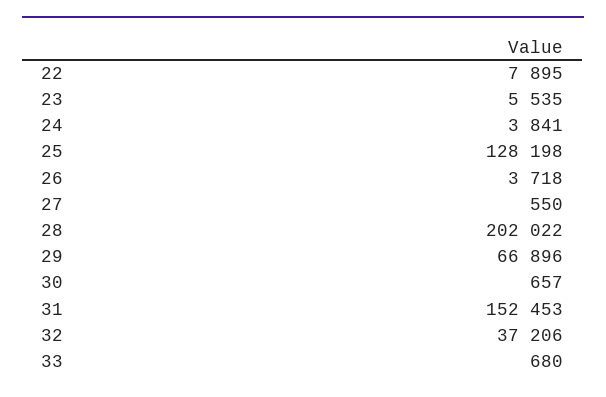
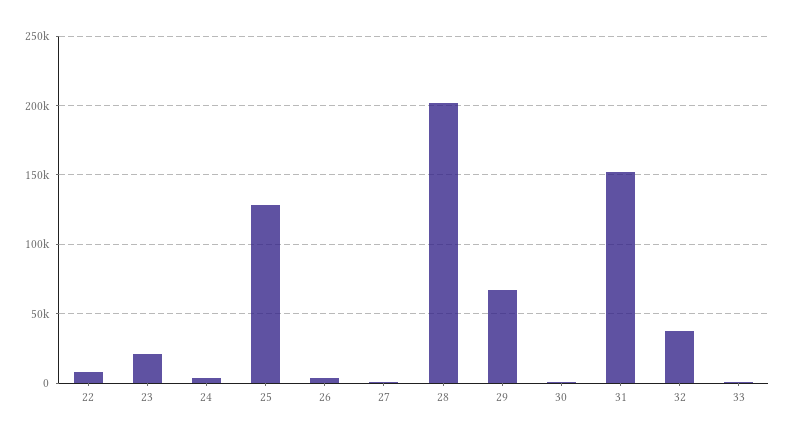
  {
    "22": 7895,
-   "23": 5535,
+   "23": 20000,
    "24": 3841,
    "25": 128198,
    "26": 3718,
    "27": 550,
    "28": 202022,
    "29": 66896,
    "30": 657,
    "31": 152453,
    "32": 37206,
    "33": 680
  }

